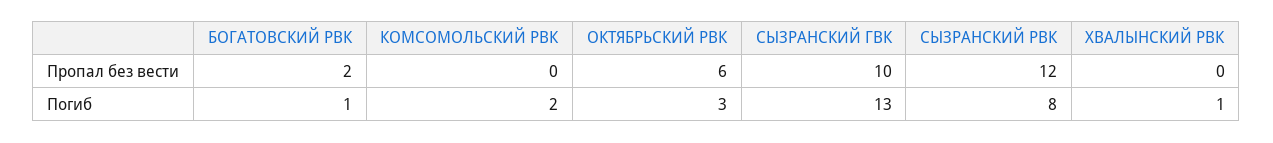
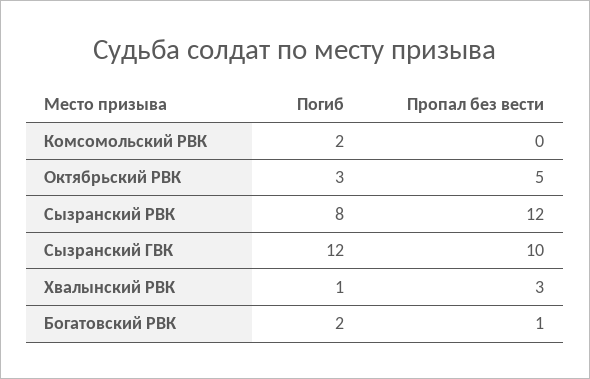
  {
    "БОГАТОВСКИЙ РВК": {
-     "Пропал без вести": 2,
+     "Пропал без вести": 1,
-     "Погиб": 1
+     "Погиб": 2
    },
    "КОМСОМОЛЬСКИЙ РВК": {
      "Пропал без вести": 0,
      "Погиб": 2
    },
    "ОКТЯБРЬСКИЙ РВК": {
-     "Пропал без вести": 6,
+     "Пропал без вести": 5,
      "Погиб": 3
    },
    "СЫЗРАНСКИЙ ГВК": {
      "Пропал без вести": 10,
-     "Погиб": 13
+     "Погиб": 12
    },
    "СЫЗРАНСКИЙ РВК": {
      "Пропал без вести": 12,
      "Погиб": 8
    },
    "ХВАЛЫНСКИЙ РВК": {
-     "Пропал без вести": 0,
+     "Пропал без вести": 3,
      "Погиб": 1
    }
  }

